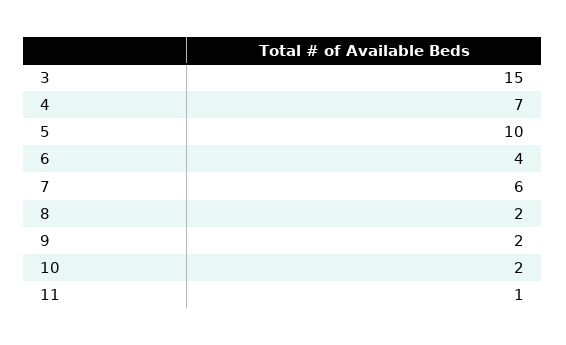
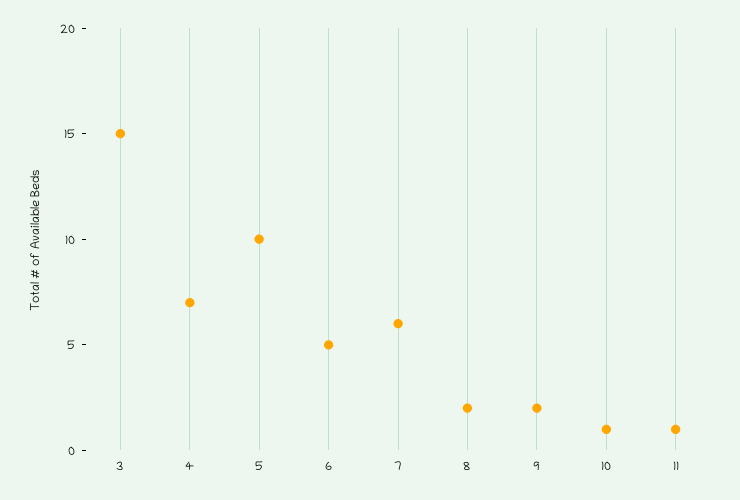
  {
    "3": 15,
    "4": 7,
    "5": 10,
-   "6": 4,
+   "6": 5,
    "7": 6,
    "8": 2,
    "9": 2,
-   "10": 2,
+   "10": 1,
    "11": 1
  }

